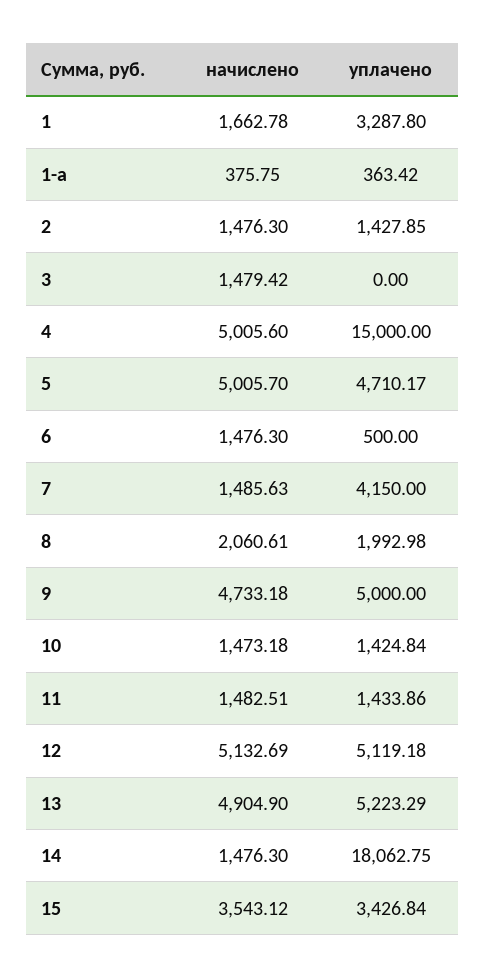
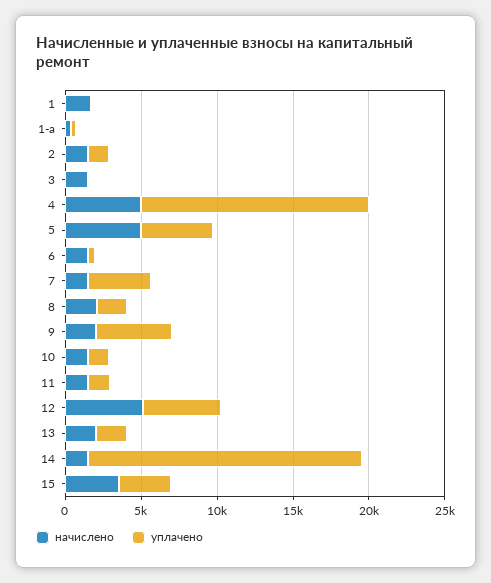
  {
    "начислено": {
      "1": 1662.78,
      "1-а": 375.75,
      "2": 1476.3,
      "3": 1479.42,
      "4": 5005.6,
      "5": 5005.7,
      "6": 1476.3,
      "7": 1485.63,
      "8": 2060.61,
-     "9": 4733.18,
+     "9": 2000,
      "10": 1473.18,
      "11": 1482.51,
      "12": 5132.69,
-     "13": 4904.9,
+     "13": 2000,
      "14": 1476.3,
      "15": 3543.12
    },
    "уплачено": {
-     "1": 3287.8,
+     "1": 0,
      "1-а": 363.42,
      "2": 1427.85,
      "3": 0,
      "4": 15000,
      "5": 4710.17,
      "6": 500,
      "7": 4150,
      "8": 1992.98,
      "9": 5000,
      "10": 1424.84,
      "11": 1433.86,
      "12": 5119.18,
-     "13": 5223.29,
+     "13": 2000,
      "14": 18062.75,
      "15": 3426.84
    }
  }

